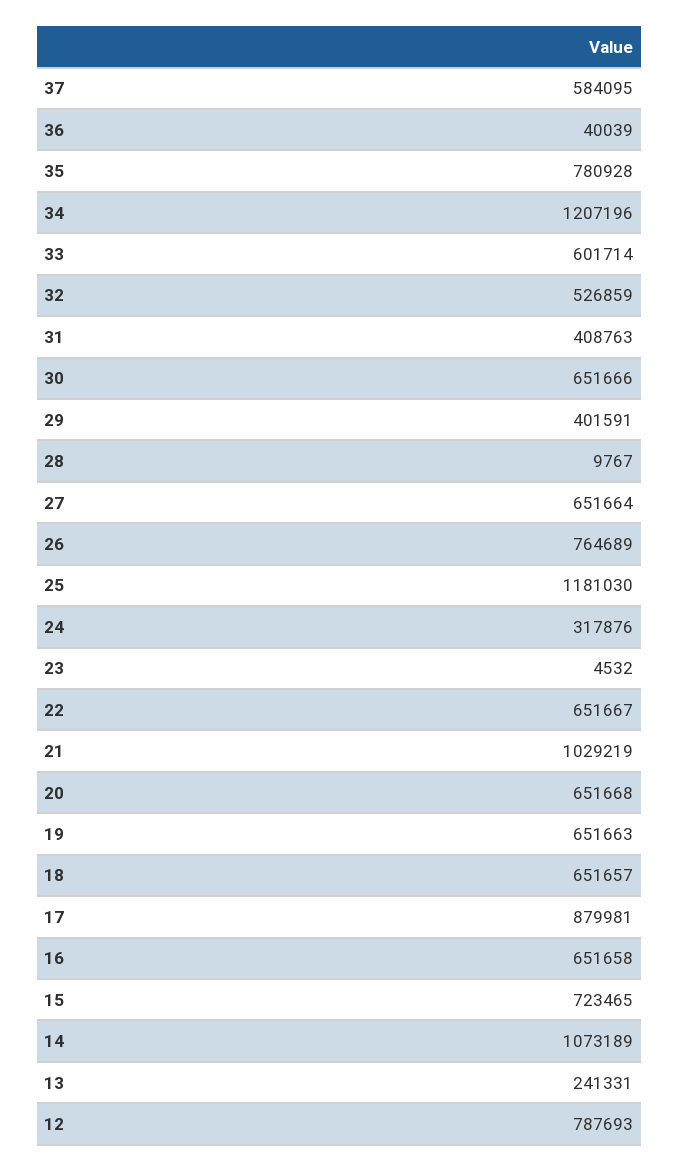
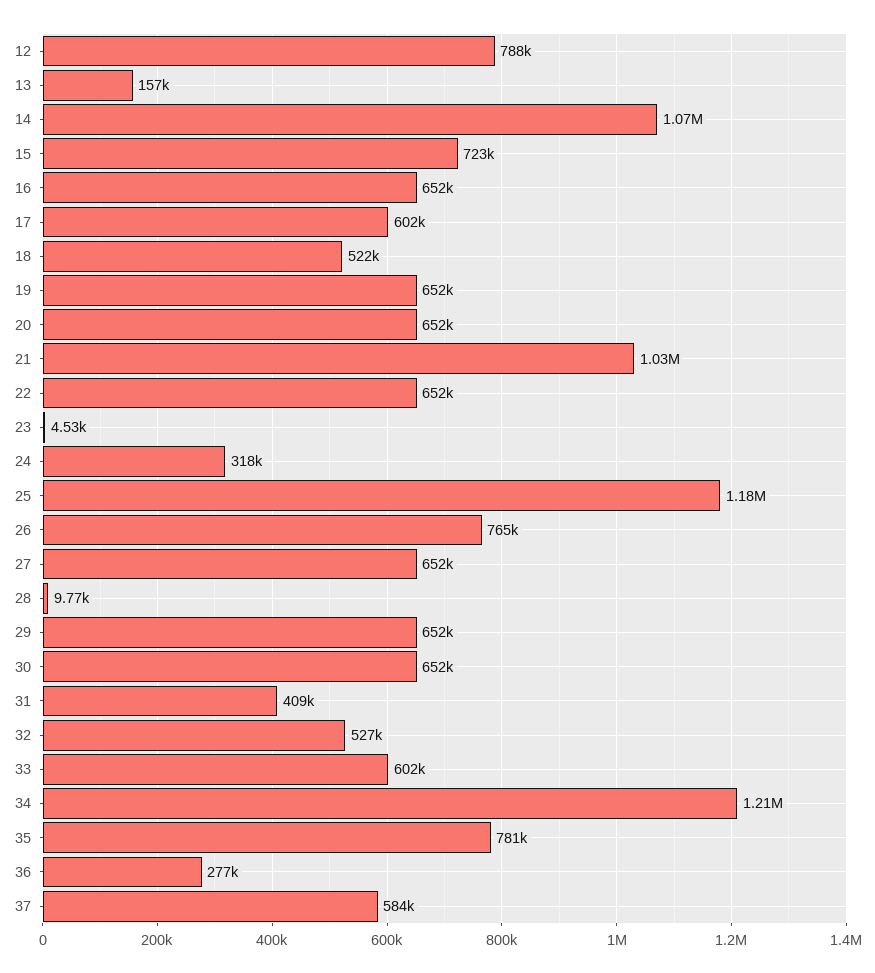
  {
    "37": 584095,
-   "36": 40039,
+   "36": 277000,
    "35": 780928,
    "34": 1207196,
    "33": 601714,
    "32": 526859,
    "31": 408763,
    "30": 651666,
-   "29": 401591,
+   "29": 652000,
    "28": 9767,
    "27": 651664,
    "26": 764689,
    "25": 1181030,
    "24": 317876,
    "23": 4532,
    "22": 651667,
    "21": 1029219,
    "20": 651668,
    "19": 651663,
-   "18": 651657,
+   "18": 522000,
-   "17": 879981,
+   "17": 602000,
    "16": 651658,
    "15": 723465,
    "14": 1073189,
-   "13": 241331,
+   "13": 157000,
    "12": 787693
  }

